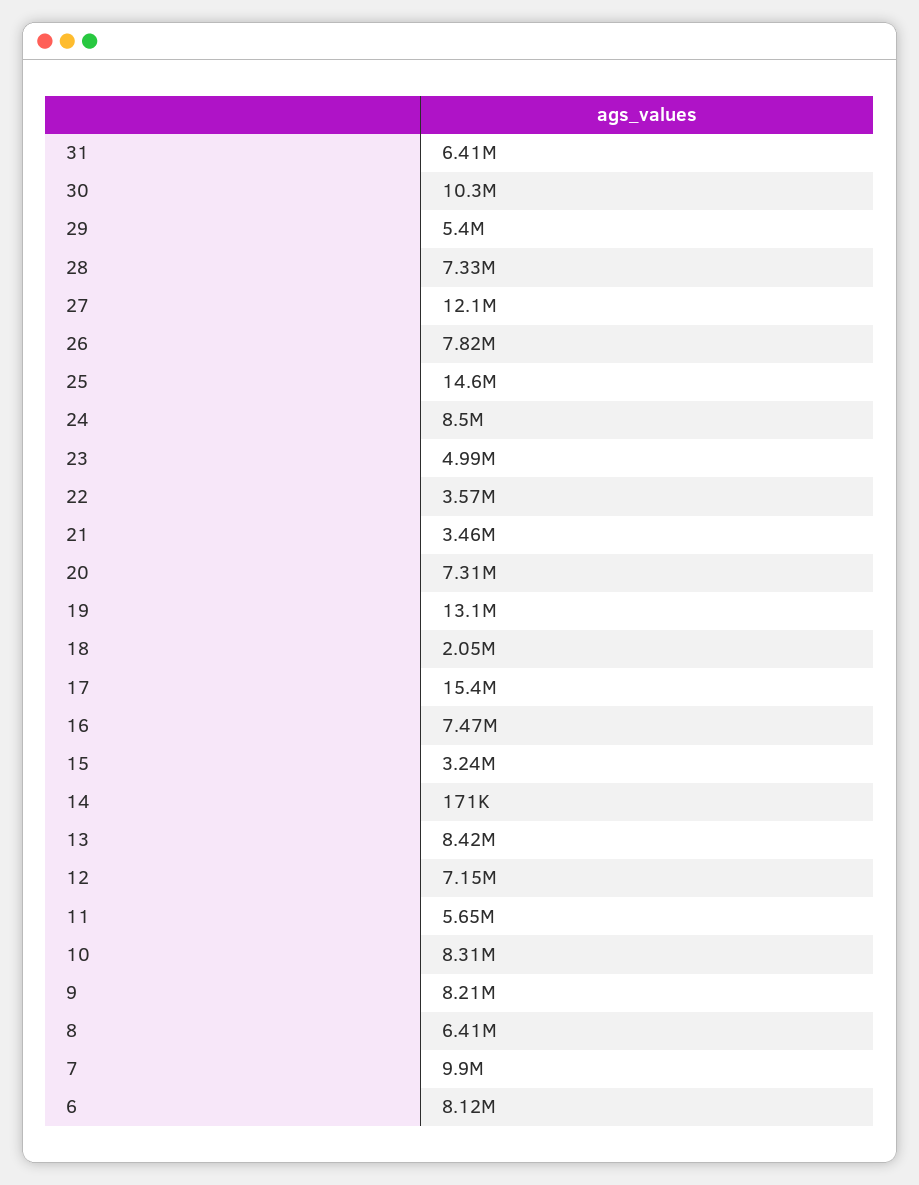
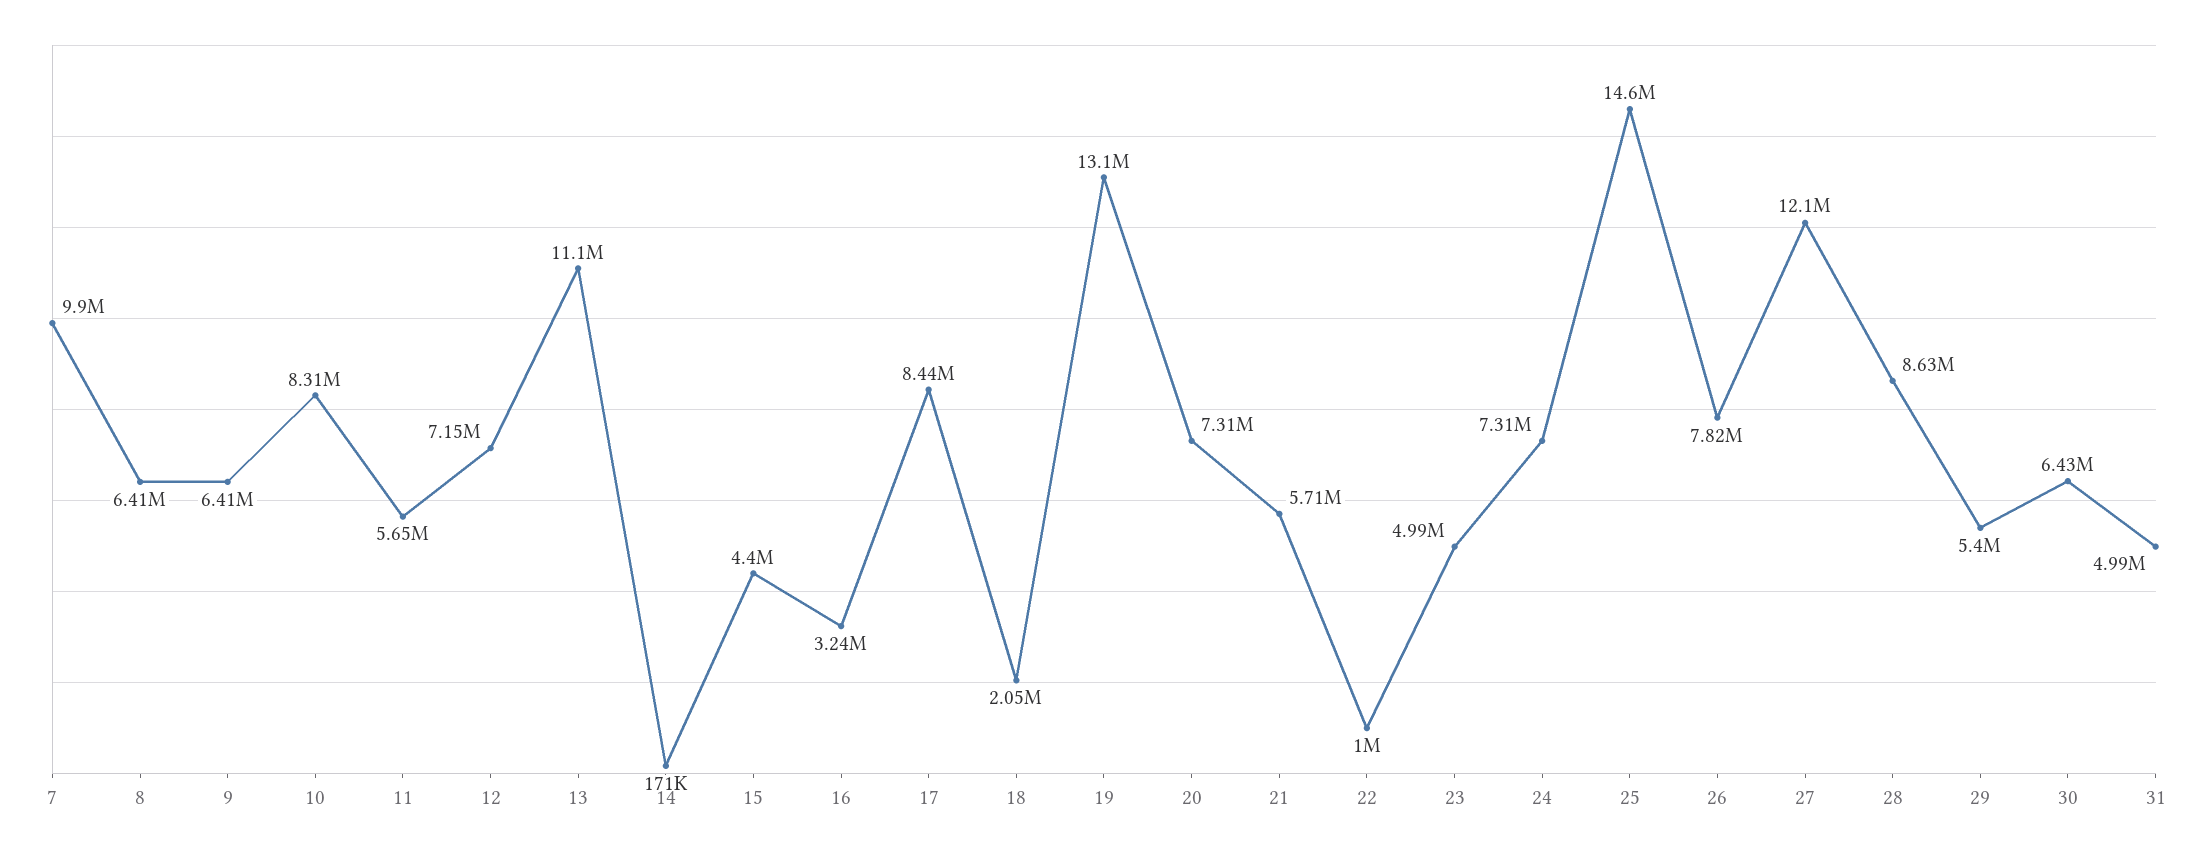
  {
-   "31": 6410000,
+   "31": 4990000,
-   "30": 10300000,
+   "30": 6430000,
    "29": 5400000,
-   "28": 7330000,
+   "28": 8630000,
    "27": 12100000,
    "26": 7820000,
    "25": 14600000,
-   "24": 8500000,
+   "24": 7310000,
    "23": 4990000,
-   "22": 3570000,
+   "22": 1000000,
-   "21": 3460000,
+   "21": 5710000,
    "20": 7310000,
    "19": 13100000,
    "18": 2050000,
-   "17": 15400000,
+   "17": 8440000,
-   "16": 7470000,
+   "16": 3240000,
-   "15": 3240000,
+   "15": 4400000,
    "14": 171000,
-   "13": 8420000,
+   "13": 11100000,
    "12": 7150000,
    "11": 5650000,
    "10": 8310000,
-   "9": 8210000,
+   "9": 6410000,
    "8": 6410000,
-   "7": 9900000,
+   "7": 9900000
-   "6": 8120000
  }

